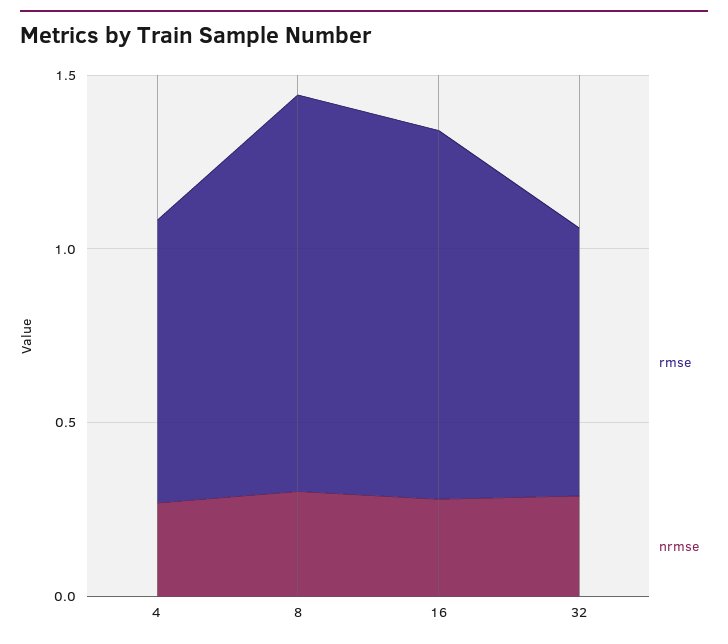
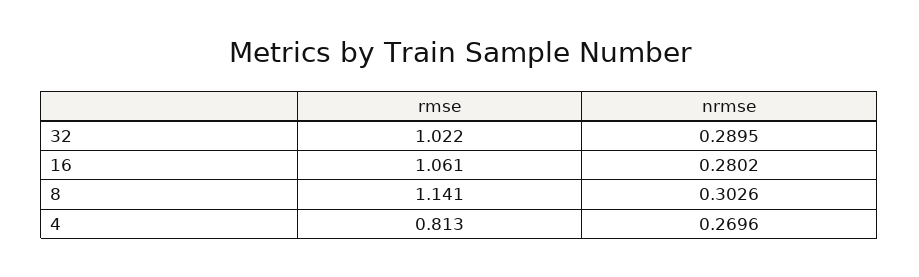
  {
    "rmse": {
      "4": 0.813,
      "8": 1.141,
      "16": 1.061,
-     "32": 0.8
+     "32": 1.022
    },
    "nrmse": {
      "4": 0.2696,
      "8": 0.3026,
      "16": 0.2802,
      "32": 0.2895
    }
  }

